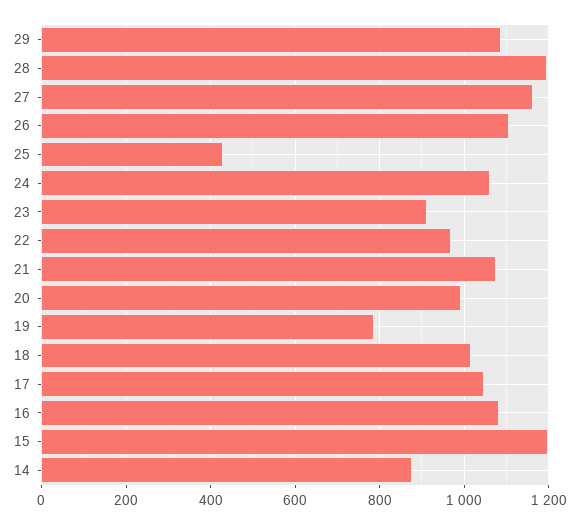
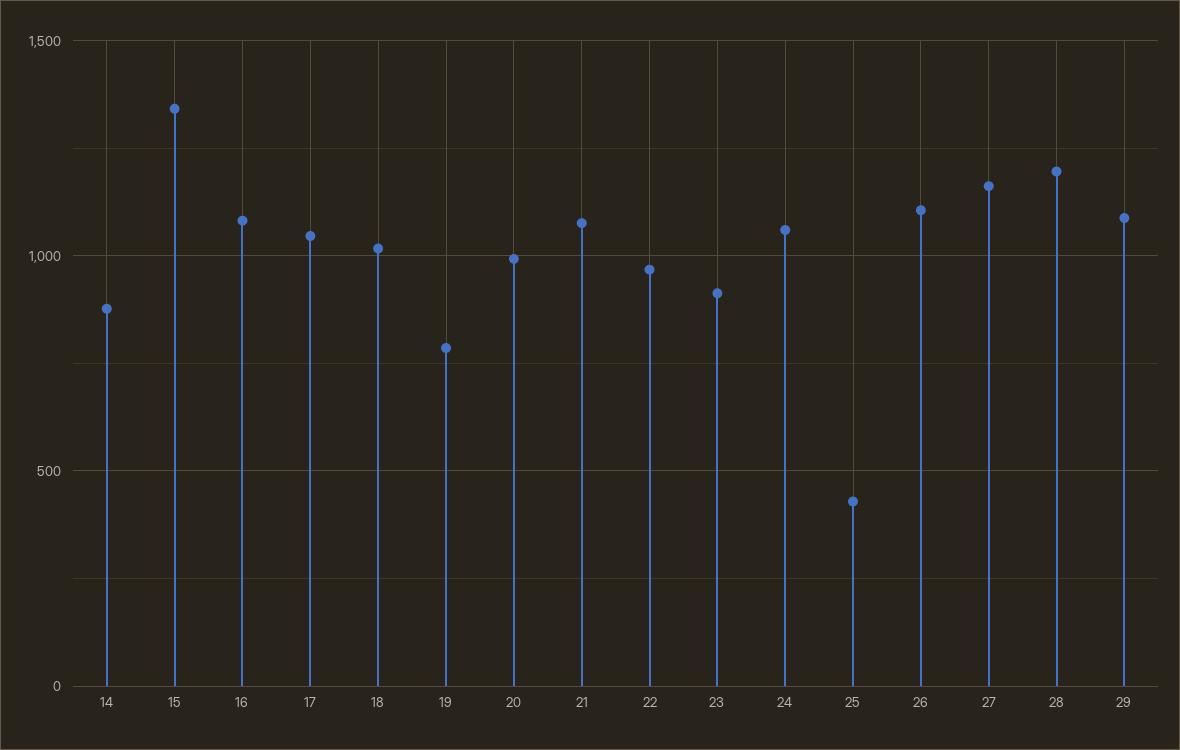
  {
    "29": 1080,
    "28": 1200,
    "27": 1160,
    "26": 1100,
    "25": 420,
    "24": 1060,
    "23": 920,
    "22": 960,
    "21": 1080,
    "20": 1000,
    "19": 780,
    "18": 1020,
    "17": 1040,
    "16": 1080,
-   "15": 1200,
+   "15": 1350,
    "14": 880
  }

